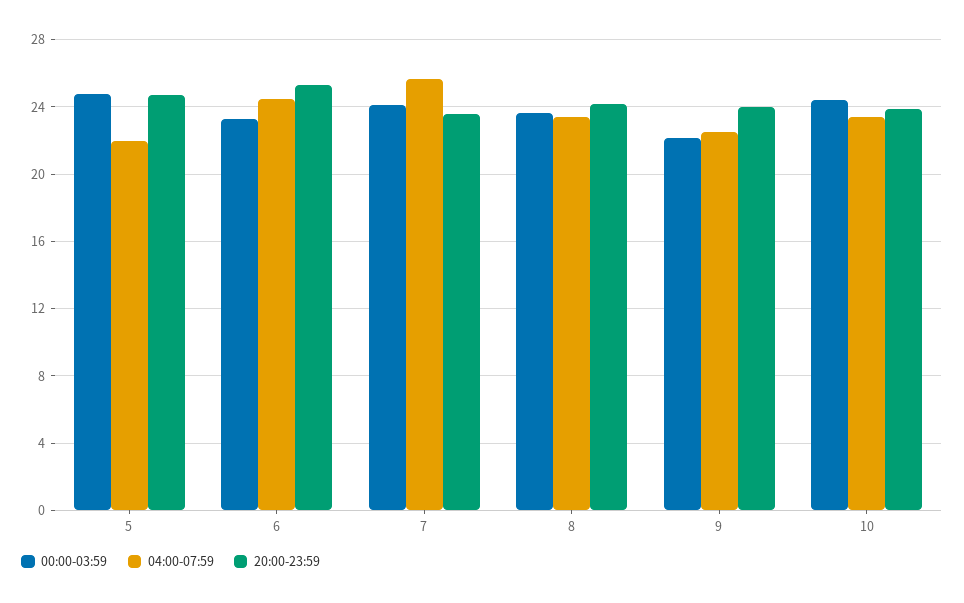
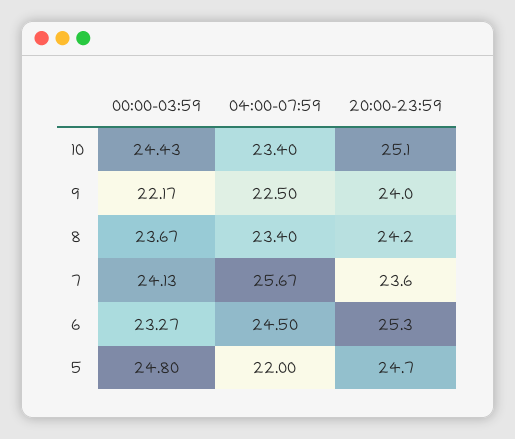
  {
    "00:00-03:59": {
      "5": 24.8,
      "6": 23.27,
      "7": 24.13,
      "8": 23.67,
      "9": 22.17,
      "10": 24.43
    },
    "04:00-07:59": {
      "5": 22,
      "6": 24.5,
      "7": 25.67,
      "8": 23.4,
      "9": 22.5,
      "10": 23.4
    },
    "20:00-23:59": {
      "5": 24.7,
      "6": 25.3,
      "7": 23.6,
      "8": 24.2,
      "9": 24,
-     "10": 24
+     "10": 25.1
    }
  }

